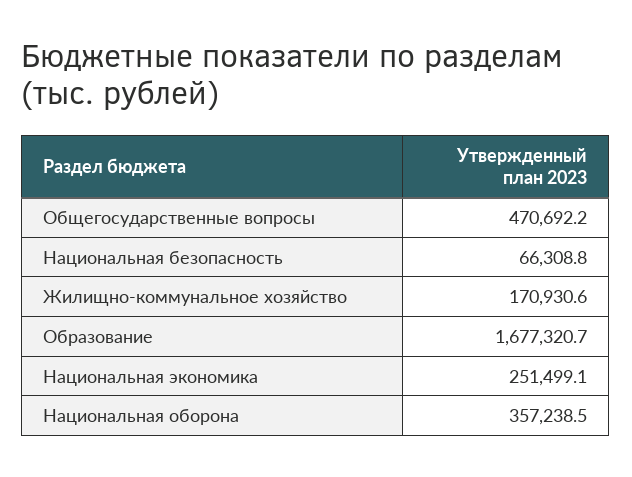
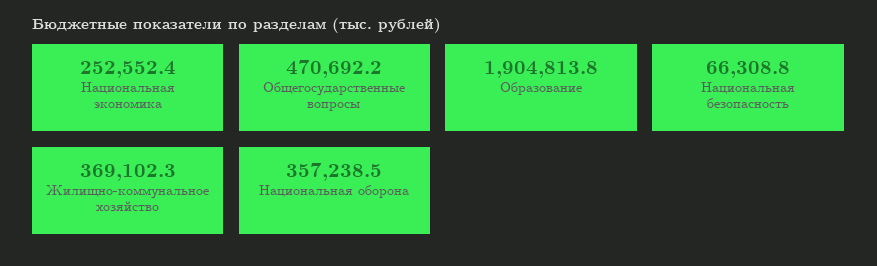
  {
    "Общегосударственные вопросы": 470692.2,
    "Национальная безопасность": 66308.8,
-   "Жилищно-коммунальное хозяйство": 170930.6,
+   "Жилищно-коммунальное хозяйство": 369102.3,
-   "Образование": 1677320.7,
+   "Образование": 1904813.8,
-   "Национальная экономика": 251499.1,
+   "Национальная экономика": 252552.4,
    "Национальная оборона": 357238.5
  }

